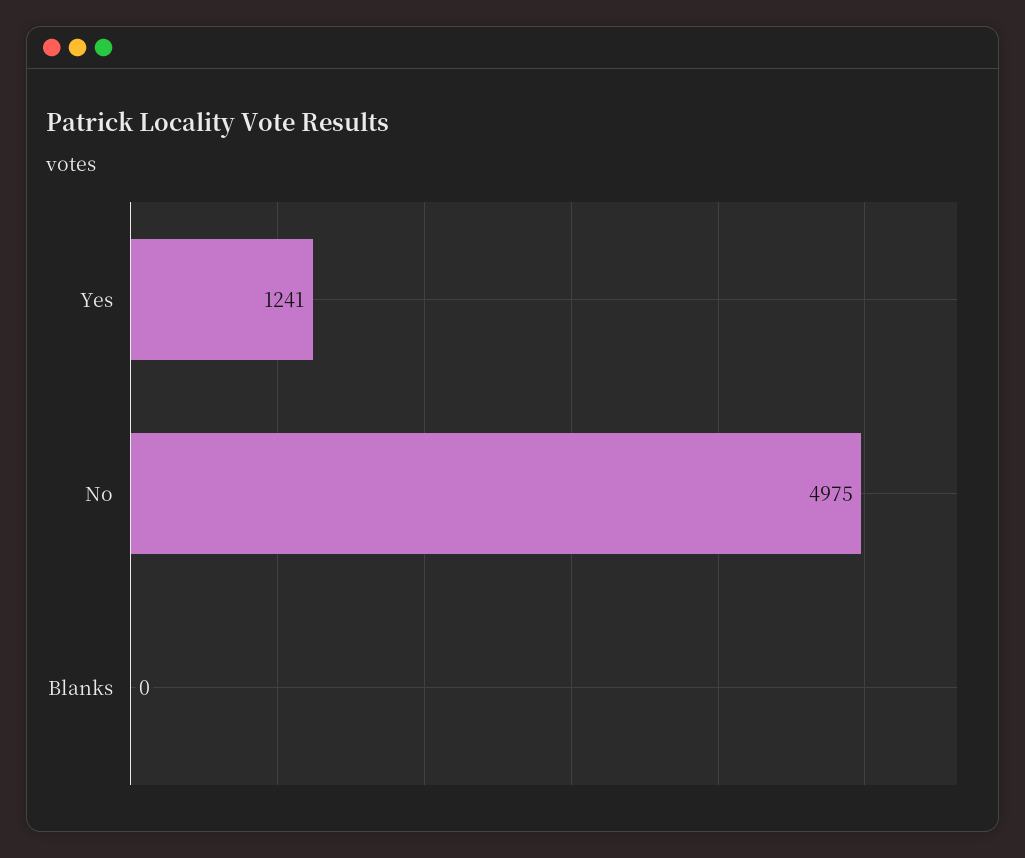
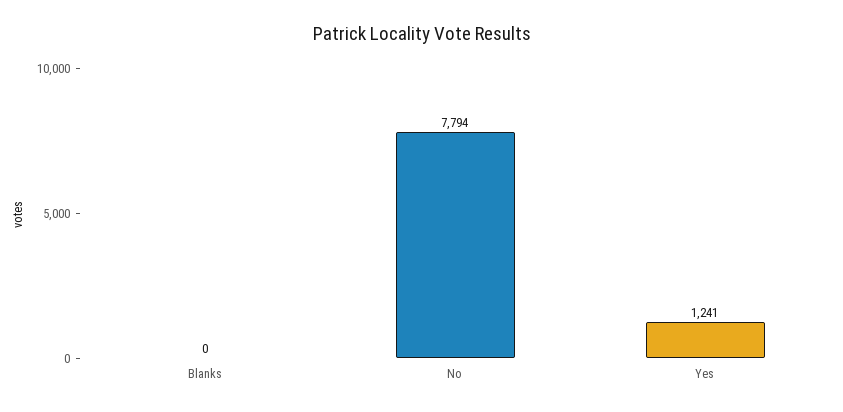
  {
    "Yes": 1241,
-   "No": 4975,
+   "No": 7794,
    "Blanks": 0
  }

